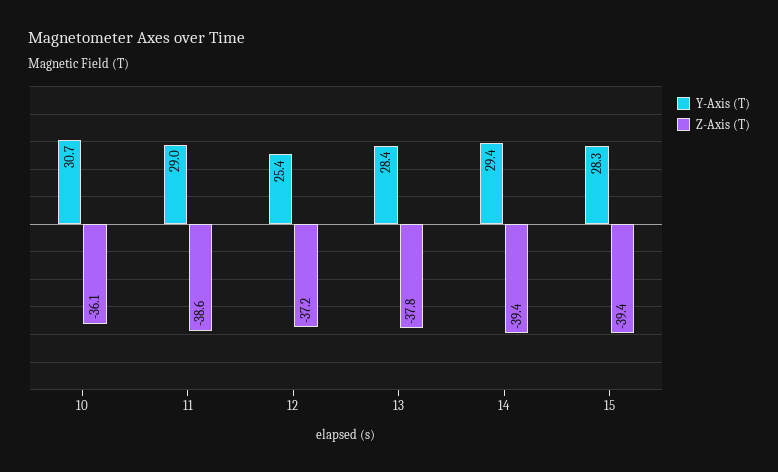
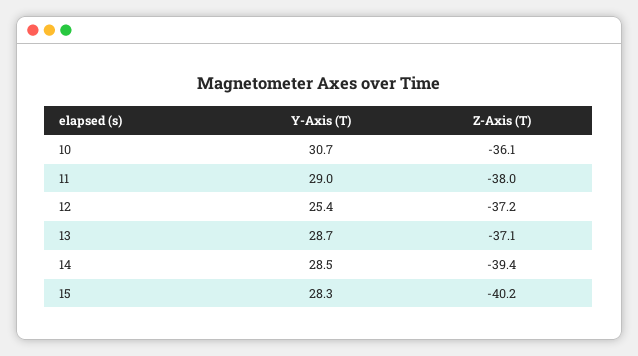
  {
    "Y-Axis (T)": {
      "10": 30.7,
      "11": 29,
      "12": 25.4,
-     "13": 28.4,
+     "13": 28.7,
-     "14": 29.4,
+     "14": 28.5,
      "15": 28.3
    },
    "Z-Axis (T)": {
      "10": -36.1,
-     "11": -38.6,
+     "11": -38,
      "12": -37.2,
-     "13": -37.8,
+     "13": -37.1,
      "14": -39.4,
-     "15": -39.4
+     "15": -40.2
    }
  }

